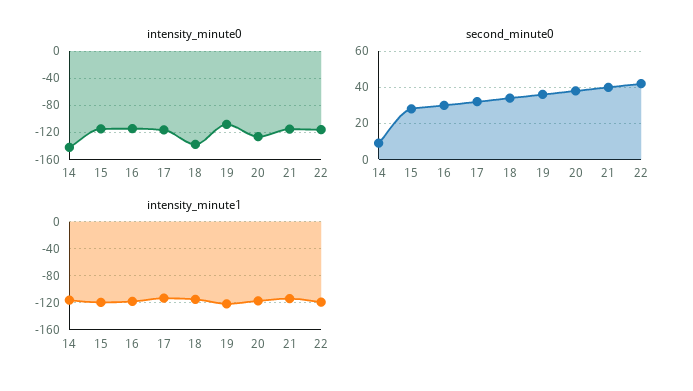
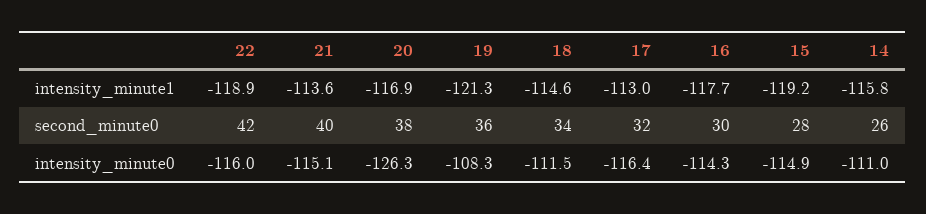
  {
    "intensity_minute0": {
-     "14": -140,
+     "14": -111,
      "15": -114.9,
      "16": -114.3,
      "17": -116.4,
-     "18": -140,
+     "18": -111.5,
      "19": -108.3,
      "20": -126.3,
      "21": -115.1,
      "22": -116
    },
    "second_minute0": {
-     "14": 10,
+     "14": 26,
      "15": 28,
      "16": 30,
      "17": 32,
      "18": 34,
      "19": 36,
      "20": 38,
      "21": 40,
      "22": 42
    },
    "intensity_minute1": {
      "14": -115.8,
      "15": -119.2,
      "16": -117.7,
      "17": -113,
      "18": -114.6,
      "19": -121.3,
      "20": -116.9,
      "21": -113.6,
      "22": -118.9
    }
  }

